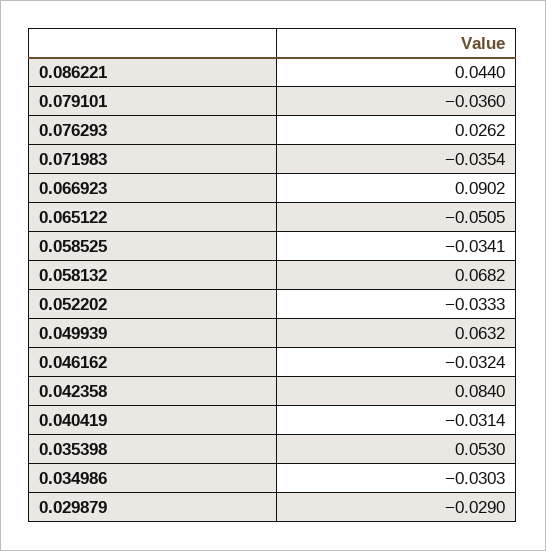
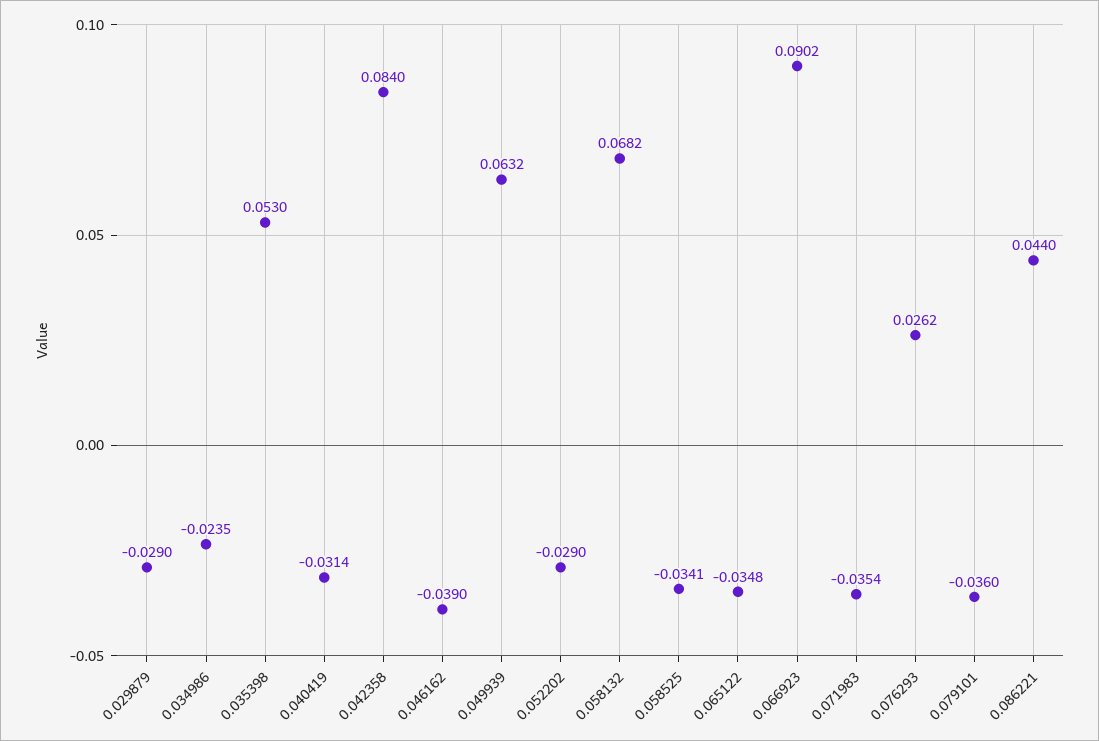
  {
    "0.086221": 0.044,
    "0.079101": -0.036,
    "0.076293": 0.0262,
    "0.071983": -0.0354,
    "0.066923": 0.0902,
-   "0.065122": -0.0505,
+   "0.065122": -0.0348,
    "0.058525": -0.0341,
    "0.058132": 0.0682,
-   "0.052202": -0.0333,
+   "0.052202": -0.029,
    "0.049939": 0.0632,
-   "0.046162": -0.0324,
+   "0.046162": -0.039,
    "0.042358": 0.084,
    "0.040419": -0.0314,
    "0.035398": 0.053,
-   "0.034986": -0.0303,
+   "0.034986": -0.0235,
    "0.029879": -0.029
  }

